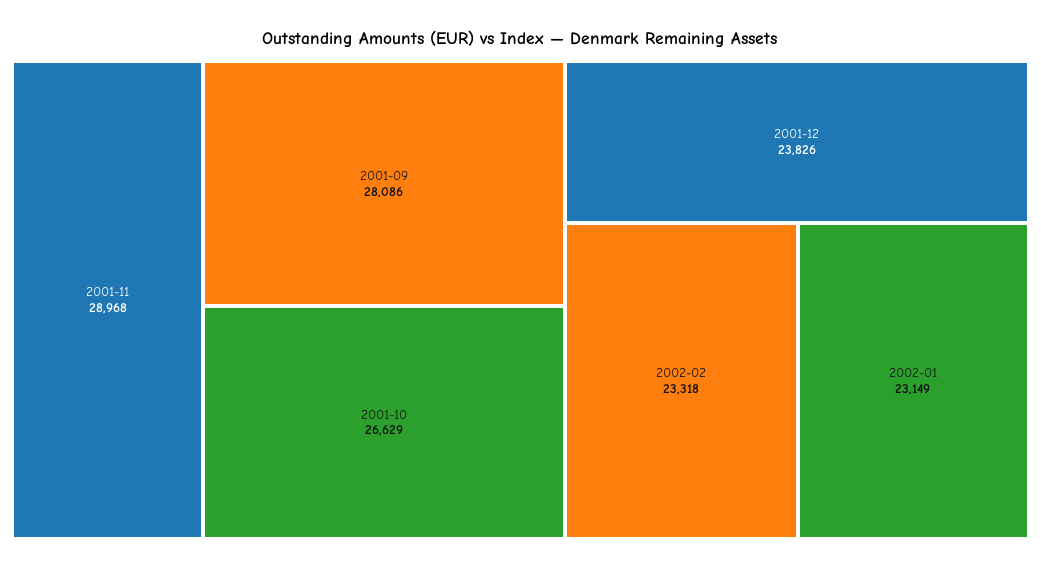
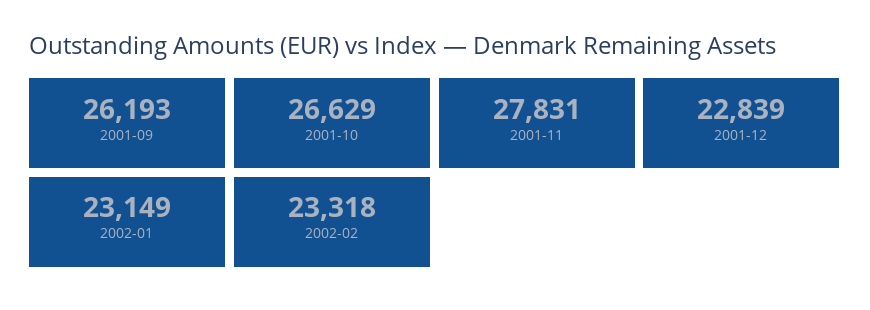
  {
-   "2001-11": 28968,
+   "2001-11": 27831,
-   "2001-09": 28086,
+   "2001-09": 26193,
    "2001-10": 26629,
-   "2001-12": 23826,
+   "2001-12": 22839,
    "2002-02": 23318,
    "2002-01": 23149
  }

